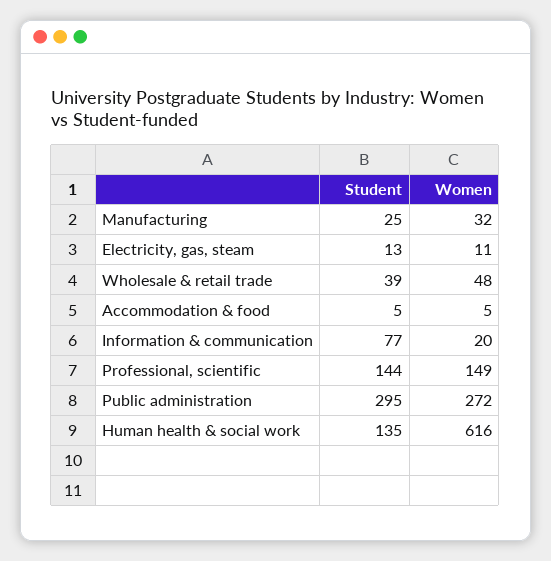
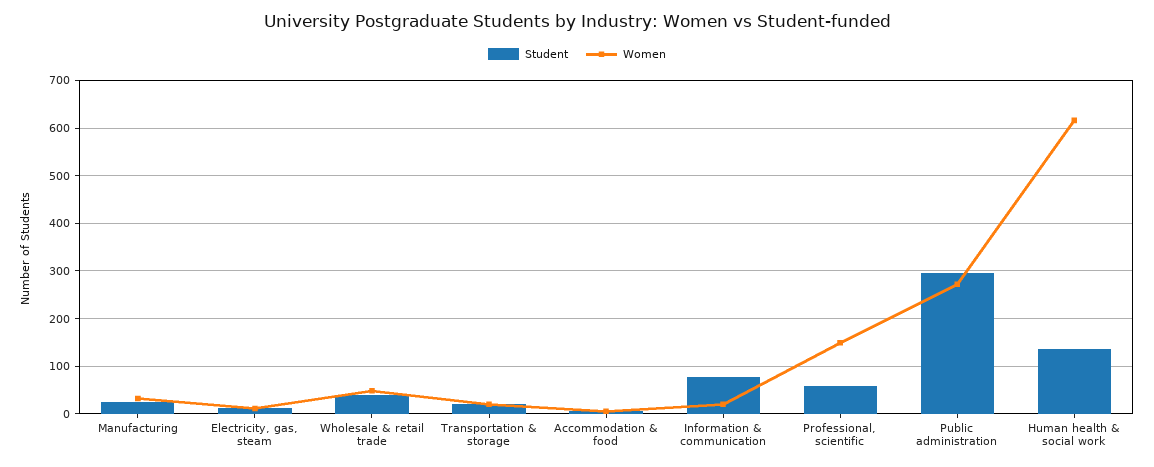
  {
    "Student": {
      "Manufacturing": 25,
      "Electricity, gas, steam": 13,
      "Wholesale & retail trade": 39,
      "Accommodation & food": 5,
      "Information & communication": 77,
-     "Professional, scientific": 144,
+     "Professional, scientific": 60,
      "Public administration": 295,
-     "Human health & social work": 135
+     "Human health & social work": 135,
+     "Transportation & storage": 20
    },
    "Women": {
      "Manufacturing": 32,
      "Electricity, gas, steam": 11,
      "Wholesale & retail trade": 48,
      "Accommodation & food": 5,
      "Information & communication": 20,
      "Professional, scientific": 149,
      "Public administration": 272,
-     "Human health & social work": 616
+     "Human health & social work": 616,
+     "Transportation & storage": 20
    }
  }

